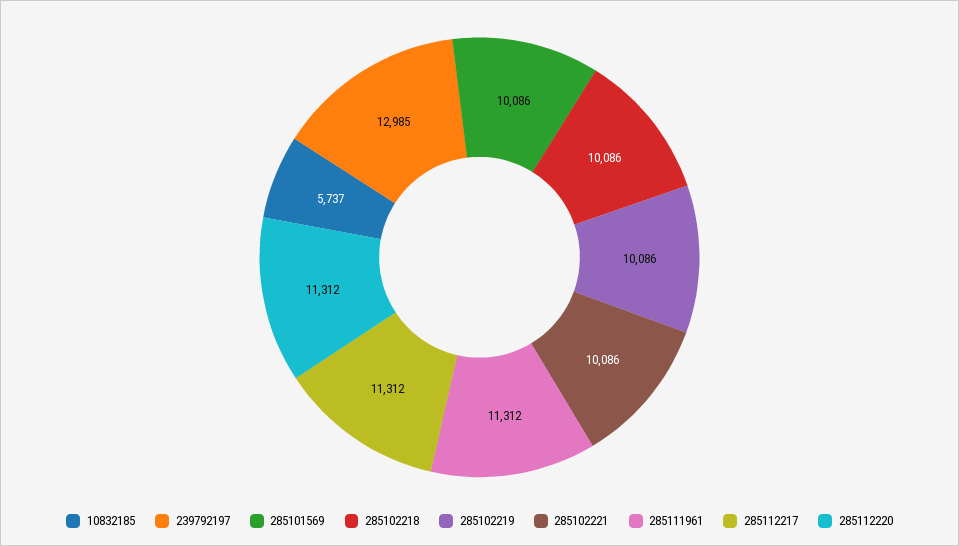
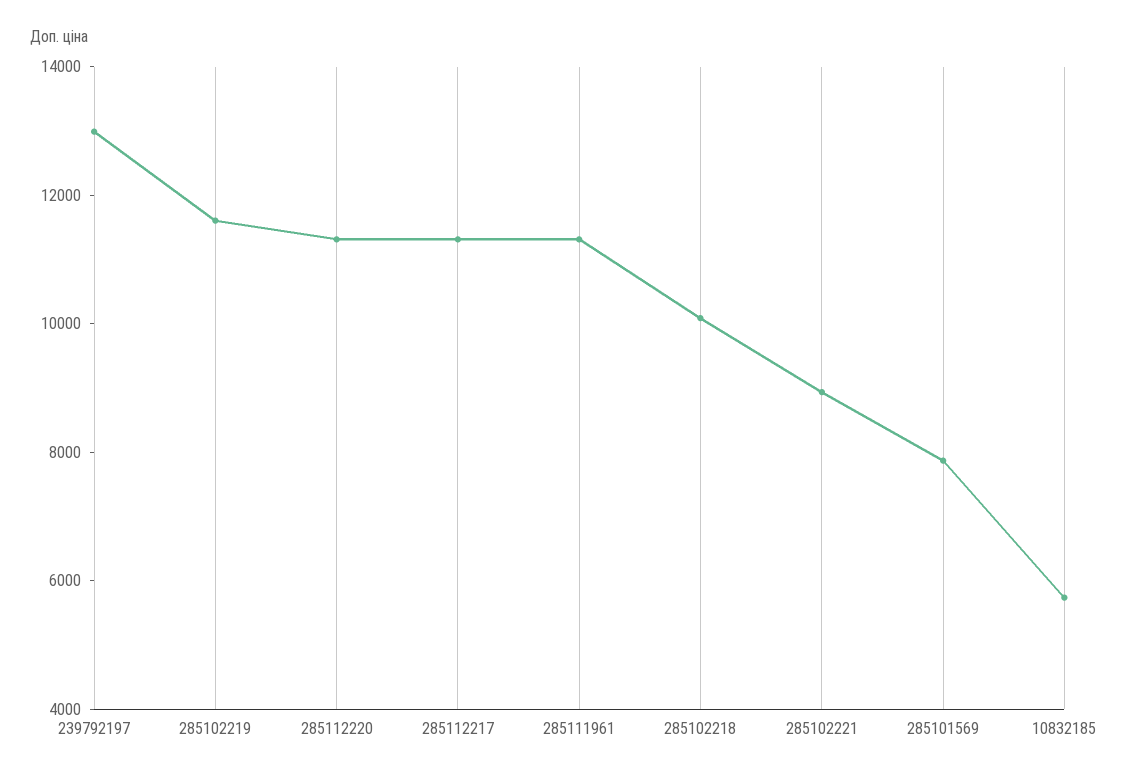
  {
    "10832185": 5737,
    "239792197": 12985,
-   "285101569": 10086,
+   "285101569": 8000,
    "285102218": 10086,
-   "285102219": 10086,
+   "285102219": 11500,
-   "285102221": 10086,
+   "285102221": 9000,
    "285111961": 11312,
    "285112217": 11312,
    "285112220": 11312
  }

